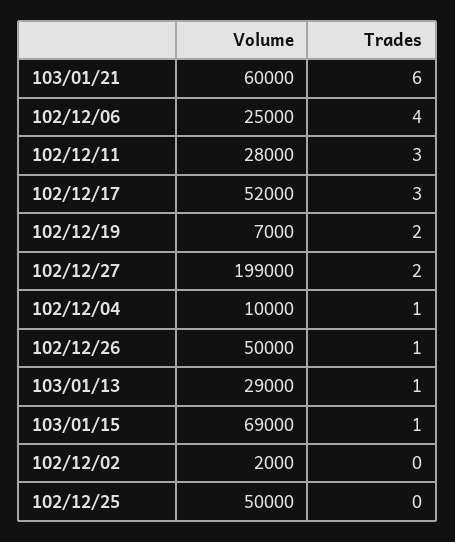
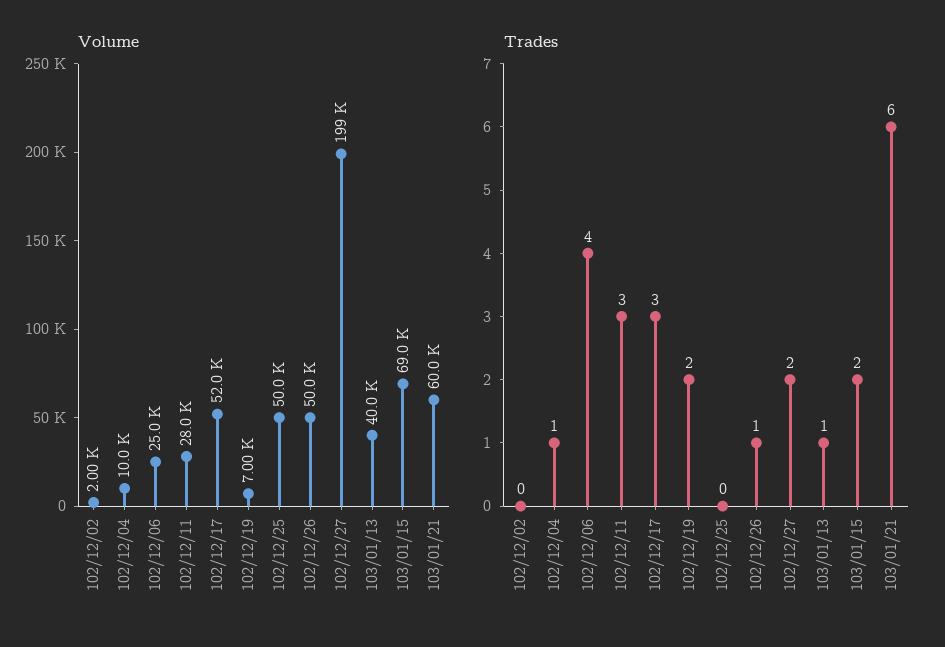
  {
    "Volume": {
      "103/01/21": 60000,
      "102/12/06": 25000,
      "102/12/11": 28000,
      "102/12/17": 52000,
      "102/12/19": 7000,
      "102/12/27": 199000,
      "102/12/04": 10000,
      "102/12/26": 50000,
-     "103/01/13": 29000,
+     "103/01/13": 40000,
      "103/01/15": 69000,
      "102/12/02": 2000,
      "102/12/25": 50000
    },
    "Trades": {
      "103/01/21": 6,
      "102/12/06": 4,
      "102/12/11": 3,
      "102/12/17": 3,
      "102/12/19": 2,
      "102/12/27": 2,
      "102/12/04": 1,
      "102/12/26": 1,
      "103/01/13": 1,
-     "103/01/15": 1,
+     "103/01/15": 2,
      "102/12/02": 0,
      "102/12/25": 0
    }
  }

